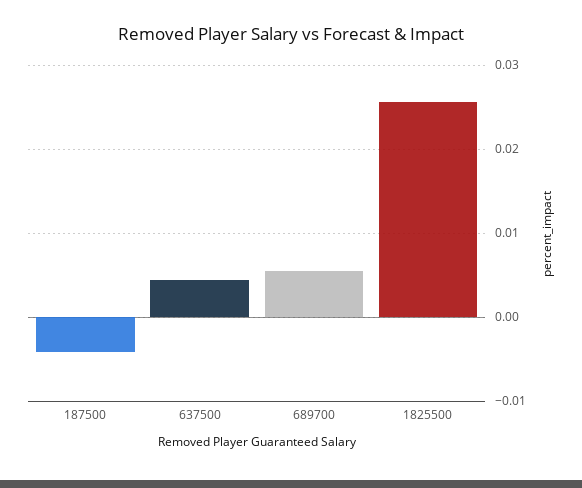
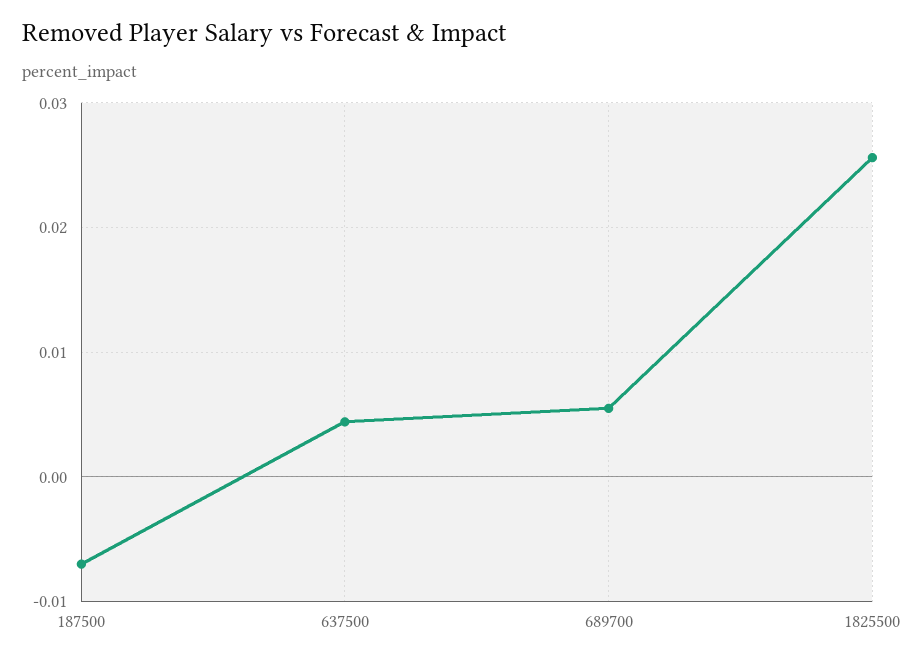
  {
-   "187500": -0.004,
+   "187500": -0.007,
    "637500": 0.004,
    "689700": 0.006,
    "1825500": 0.026
  }

